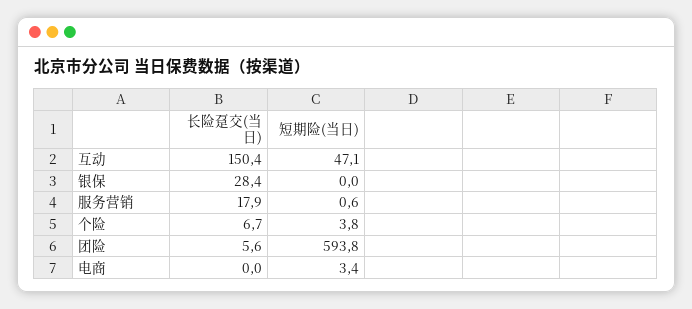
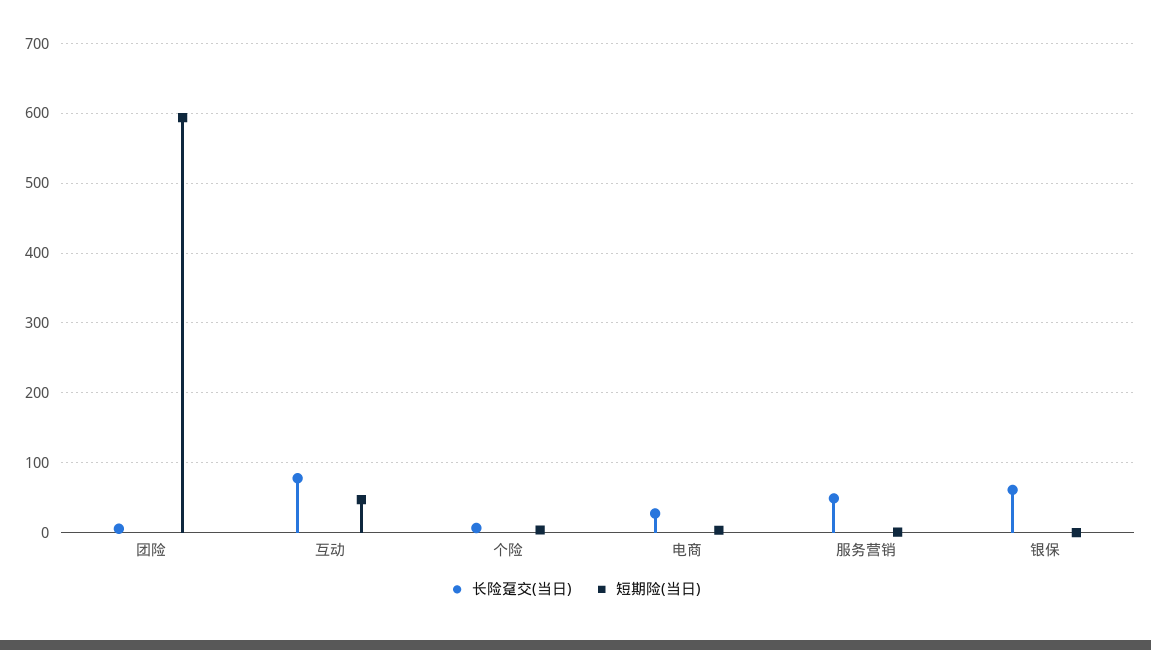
  {
    "长险趸交(当日)": {
-     "互动": 150.4,
+     "互动": 80,
-     "银保": 28.4,
+     "银保": 60,
-     "服务营销": 17.9,
+     "服务营销": 50,
      "个险": 6.7,
      "团险": 5.6,
-     "电商": 0
+     "电商": 30
    },
    "短期险(当日)": {
      "互动": 47.1,
      "银保": 0,
      "服务营销": 0.6,
      "个险": 3.8,
      "团险": 593.8,
      "电商": 3.4
    }
  }

